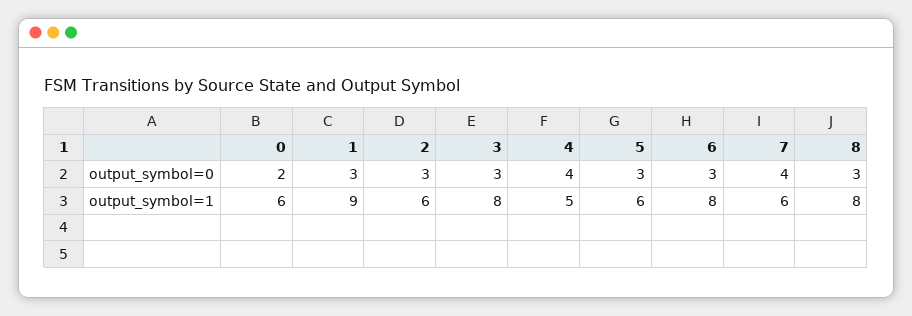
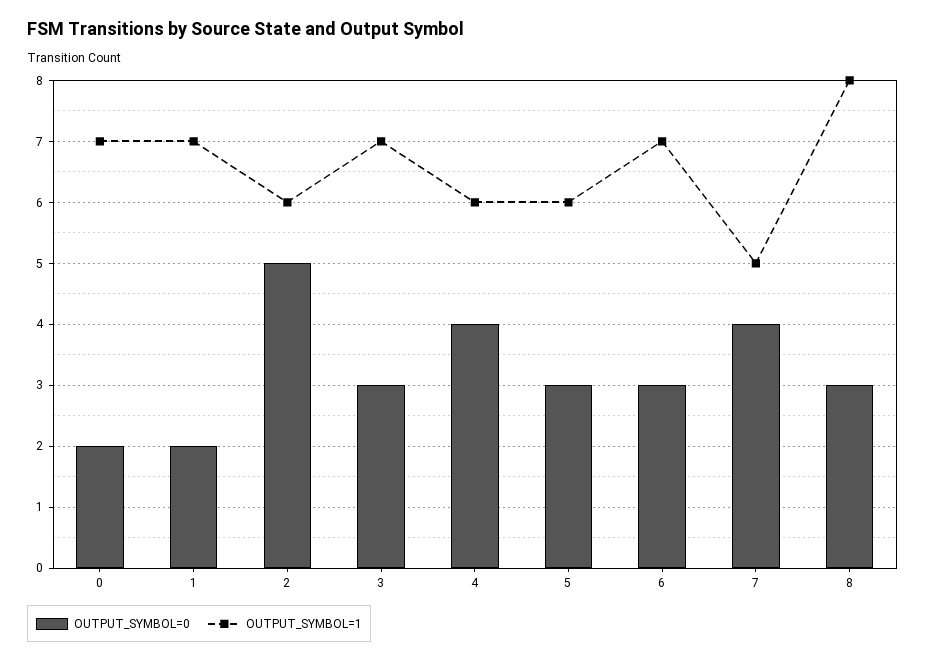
  {
    "output_symbol=0": {
      "0": 2,
-     "1": 3,
+     "1": 2,
-     "2": 3,
+     "2": 5,
      "3": 3,
      "4": 4,
      "5": 3,
      "6": 3,
      "7": 4,
      "8": 3
    },
    "output_symbol=1": {
-     "0": 6,
+     "0": 7,
-     "1": 9,
+     "1": 7,
      "2": 6,
-     "3": 8,
+     "3": 7,
-     "4": 5,
+     "4": 6,
      "5": 6,
-     "6": 8,
+     "6": 7,
-     "7": 6,
+     "7": 5,
      "8": 8
    }
  }

